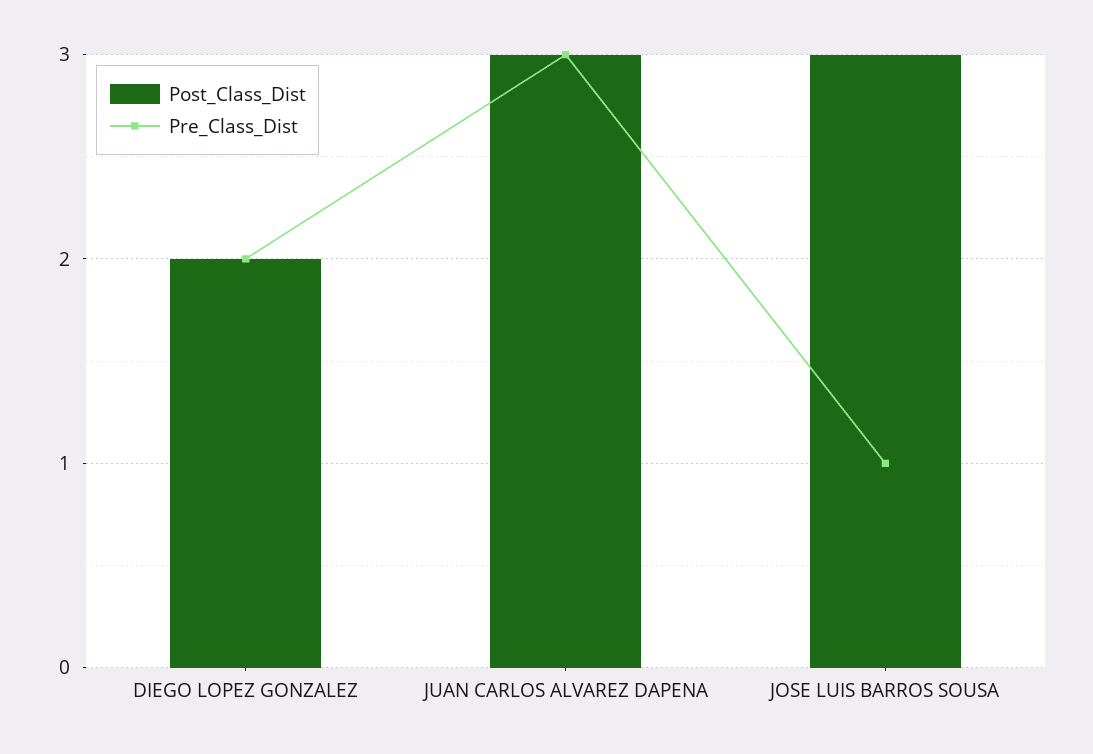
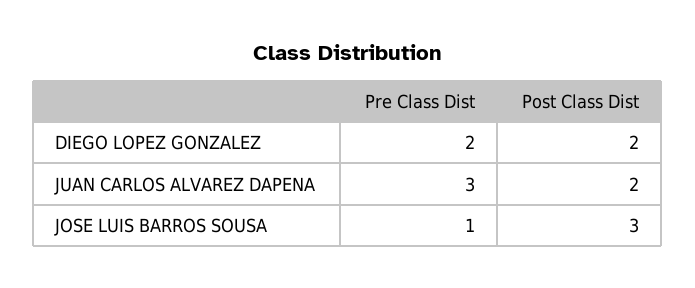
  {
    "Post_Class_Dist": {
      "DIEGO LOPEZ GONZALEZ": 2,
-     "JUAN CARLOS ALVAREZ DAPENA": 3,
+     "JUAN CARLOS ALVAREZ DAPENA": 2,
      "JOSE LUIS BARROS SOUSA": 3
    },
    "Pre_Class_Dist": {
      "DIEGO LOPEZ GONZALEZ": 2,
      "JUAN CARLOS ALVAREZ DAPENA": 3,
      "JOSE LUIS BARROS SOUSA": 1
    }
  }

